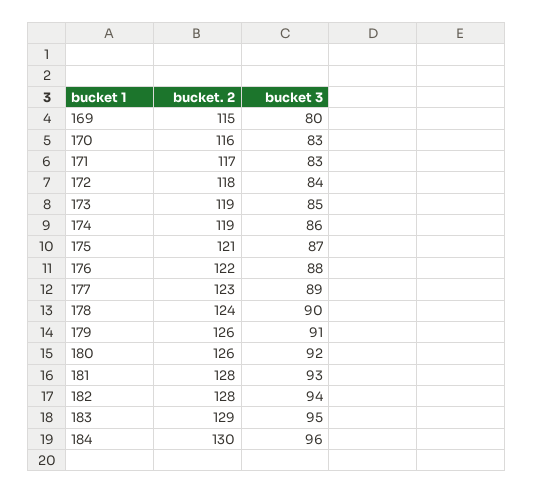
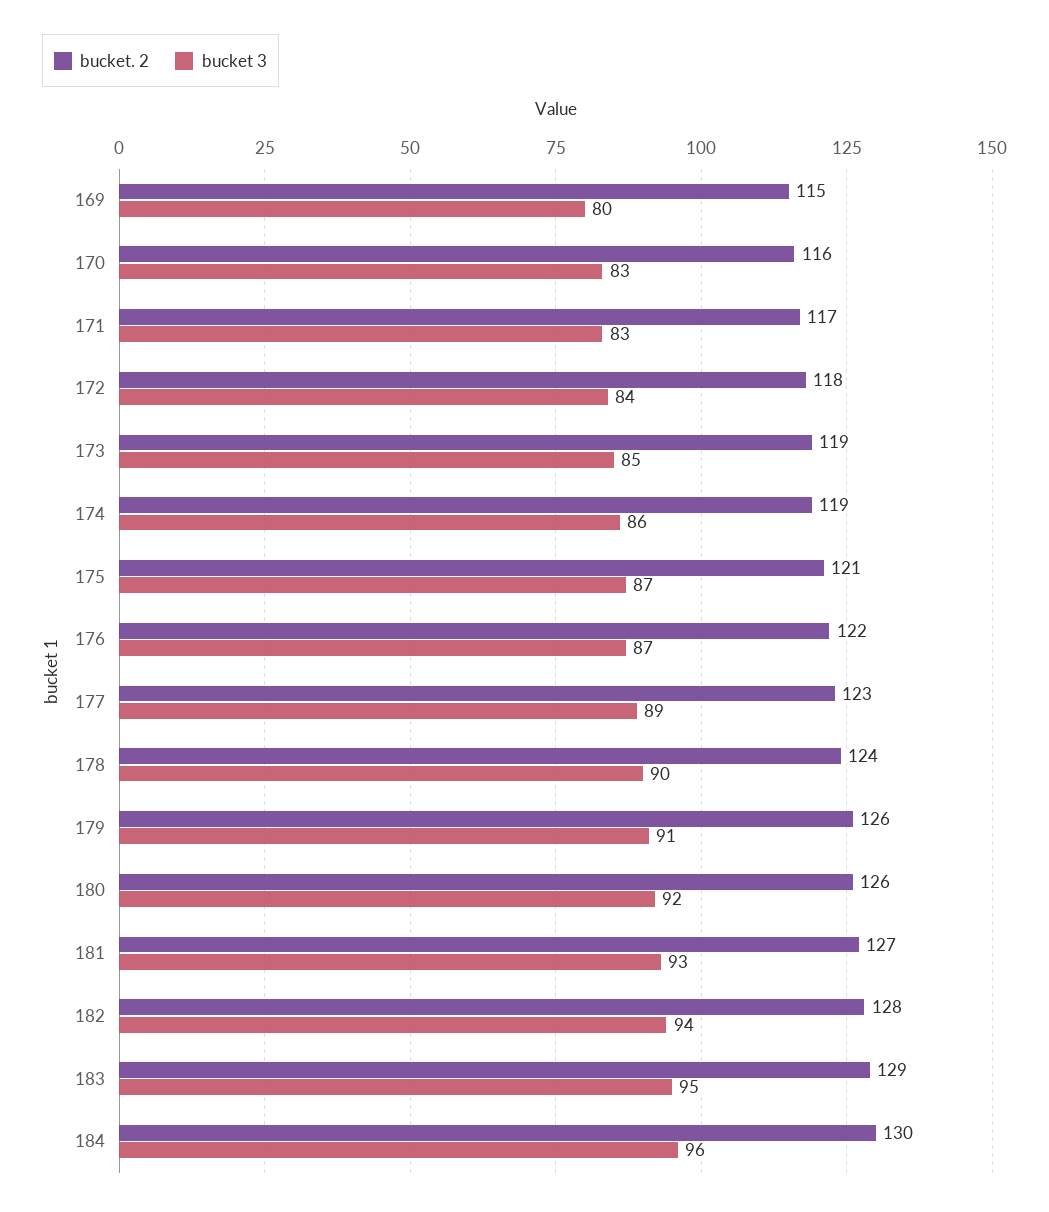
  {
    "bucket. 2": {
      "169": 115,
      "170": 116,
      "171": 117,
      "172": 118,
      "173": 119,
      "174": 119,
      "175": 121,
      "176": 122,
      "177": 123,
      "178": 124,
      "179": 126,
      "180": 126,
-     "181": 128,
+     "181": 127,
      "182": 128,
      "183": 129,
      "184": 130
    },
    "bucket 3": {
      "169": 80,
      "170": 83,
      "171": 83,
      "172": 84,
      "173": 85,
      "174": 86,
      "175": 87,
-     "176": 88,
+     "176": 87,
      "177": 89,
      "178": 90,
      "179": 91,
      "180": 92,
      "181": 93,
      "182": 94,
      "183": 95,
      "184": 96
    }
  }

